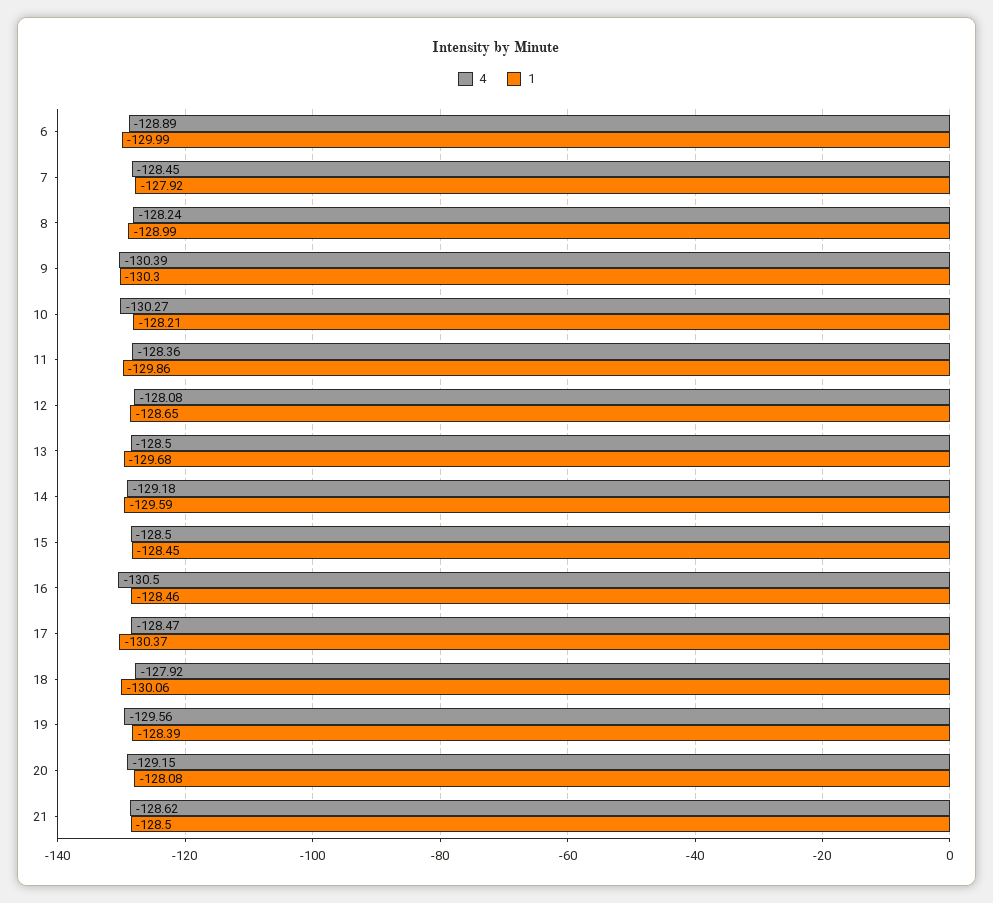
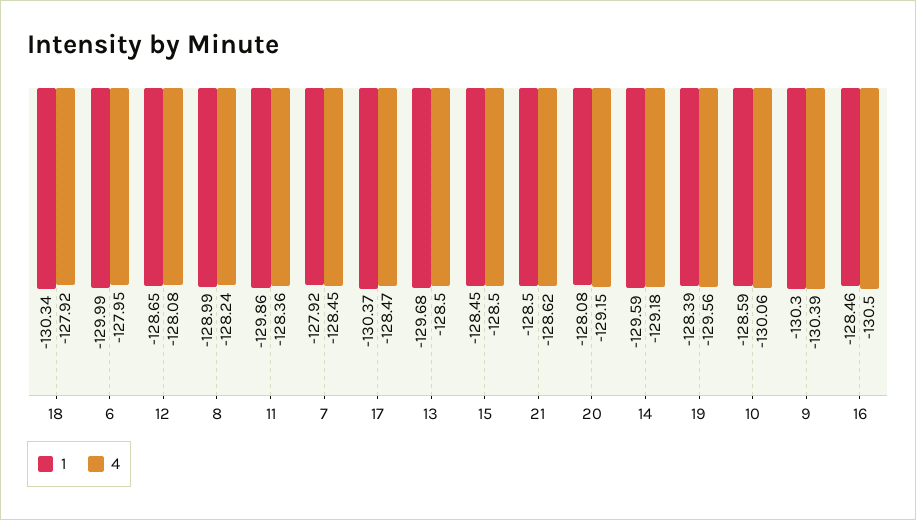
  {
    "4": {
-     "6": -128.89,
+     "6": -127.95,
      "7": -128.45,
      "8": -128.24,
      "9": -130.39,
-     "10": -130.27,
+     "10": -130.06,
      "11": -128.36,
      "12": -128.08,
      "13": -128.5,
      "14": -129.18,
      "15": -128.5,
      "16": -130.5,
      "17": -128.47,
      "18": -127.92,
      "19": -129.56,
      "20": -129.15,
      "21": -128.62
    },
    "1": {
      "6": -129.99,
      "7": -127.92,
      "8": -128.99,
      "9": -130.3,
-     "10": -128.21,
+     "10": -128.59,
      "11": -129.86,
      "12": -128.65,
      "13": -129.68,
      "14": -129.59,
      "15": -128.45,
      "16": -128.46,
      "17": -130.37,
-     "18": -130.06,
+     "18": -130.34,
      "19": -128.39,
      "20": -128.08,
      "21": -128.5
    }
  }

